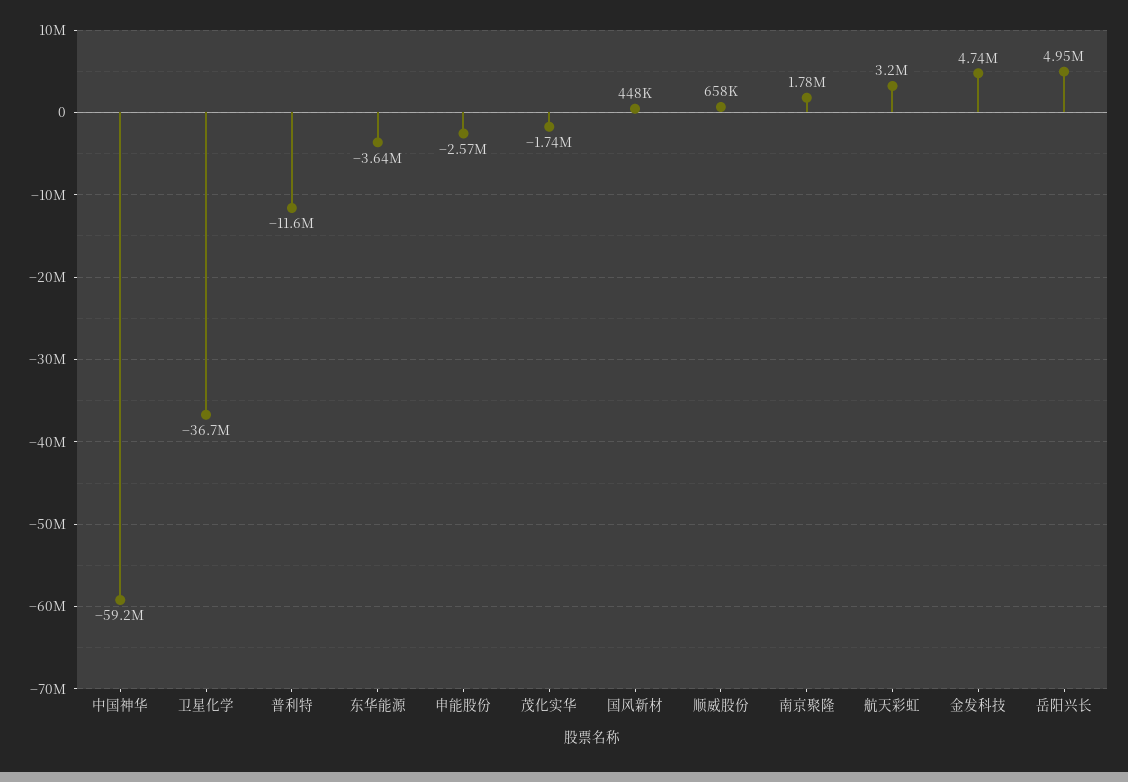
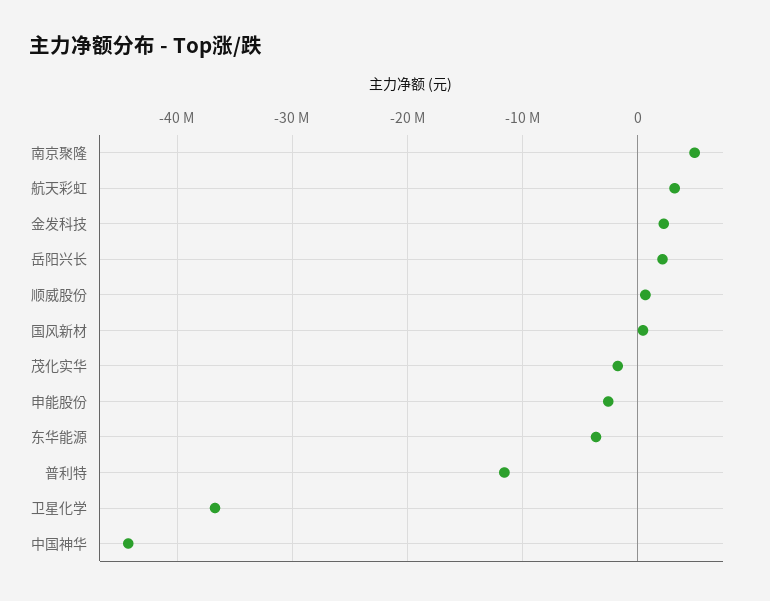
  {
-   "中国神华": -59200000,
+   "中国神华": -44000000,
    "卫星化学": -36700000,
    "普利特": -11600000,
    "东华能源": -3640000,
    "申能股份": -2570000,
    "茂化实华": -1740000,
    "国风新材": 448000,
    "顺威股份": 658000,
-   "南京聚隆": 1780000,
+   "南京聚隆": 5000000,
    "航天彩虹": 3200000,
-   "金发科技": 4740000,
+   "金发科技": 2000000,
-   "岳阳兴长": 4950000
+   "岳阳兴长": 2000000
  }

